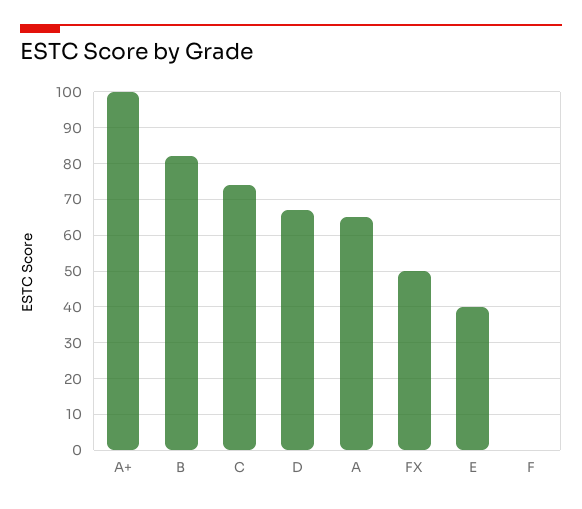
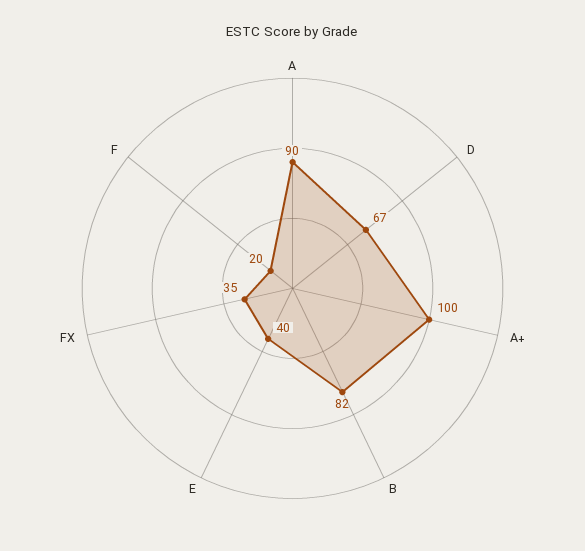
  {
    "A+": 100,
    "B": 82,
-   "C": 75,
    "D": 67,
-   "A": 65,
+   "A": 90,
-   "FX": 50,
+   "FX": 35,
    "E": 40,
-   "F": 0
+   "F": 20
  }

